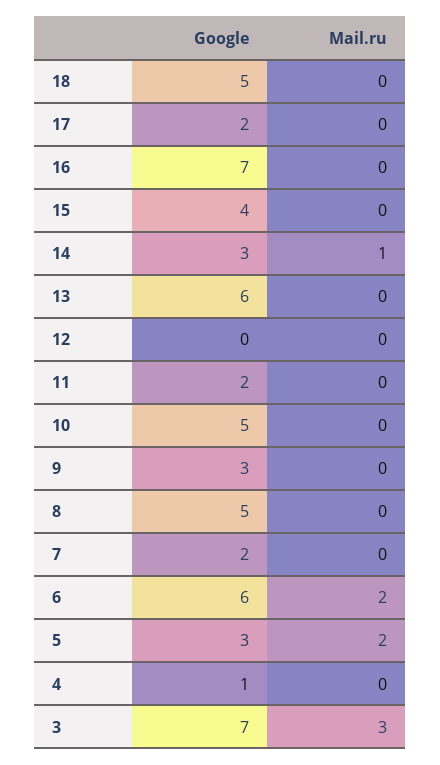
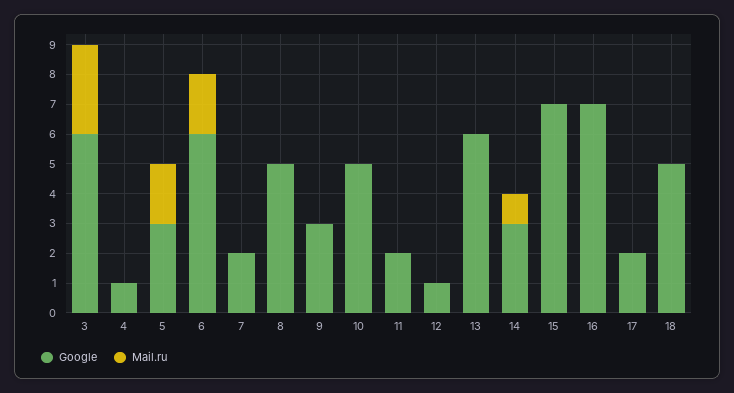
  {
    "Google": {
      "18": 5,
      "17": 2,
      "16": 7,
-     "15": 4,
+     "15": 7,
      "14": 3,
      "13": 6,
-     "12": 0,
+     "12": 1,
      "11": 2,
      "10": 5,
      "9": 3,
      "8": 5,
      "7": 2,
      "6": 6,
      "5": 3,
      "4": 1,
-     "3": 7
+     "3": 6
    },
    "Mail.ru": {
      "18": 0,
      "17": 0,
      "16": 0,
      "15": 0,
      "14": 1,
      "13": 0,
      "12": 0,
      "11": 0,
      "10": 0,
      "9": 0,
      "8": 0,
      "7": 0,
      "6": 2,
      "5": 2,
      "4": 0,
      "3": 3
    }
  }

